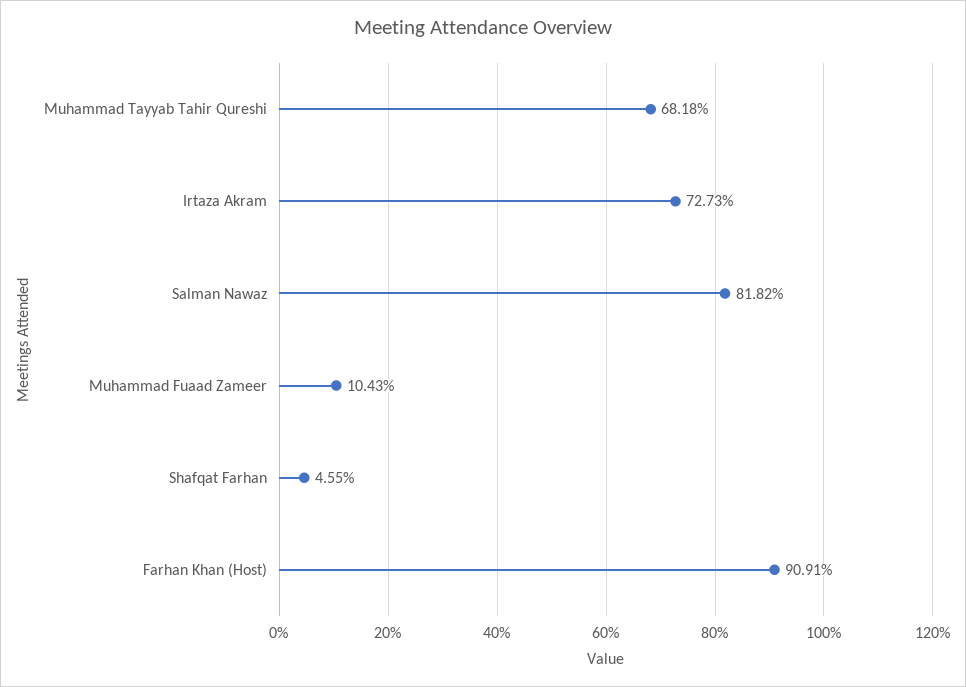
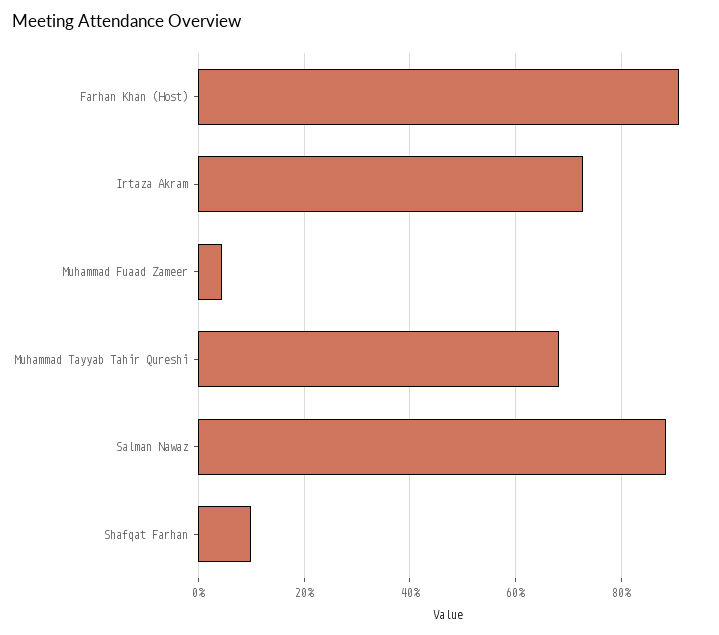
  {
    "Muhammad Tayyab Tahir Qureshi": 68.18,
    "Irtaza Akram": 72.73,
-   "Salman Nawaz": 81.82,
+   "Salman Nawaz": 88,
-   "Muhammad Fuaad Zameer": 10.43,
+   "Muhammad Fuaad Zameer": 4,
-   "Shafqat Farhan": 4.55,
+   "Shafqat Farhan": 10,
    "Farhan Khan (Host)": 90.91
  }

